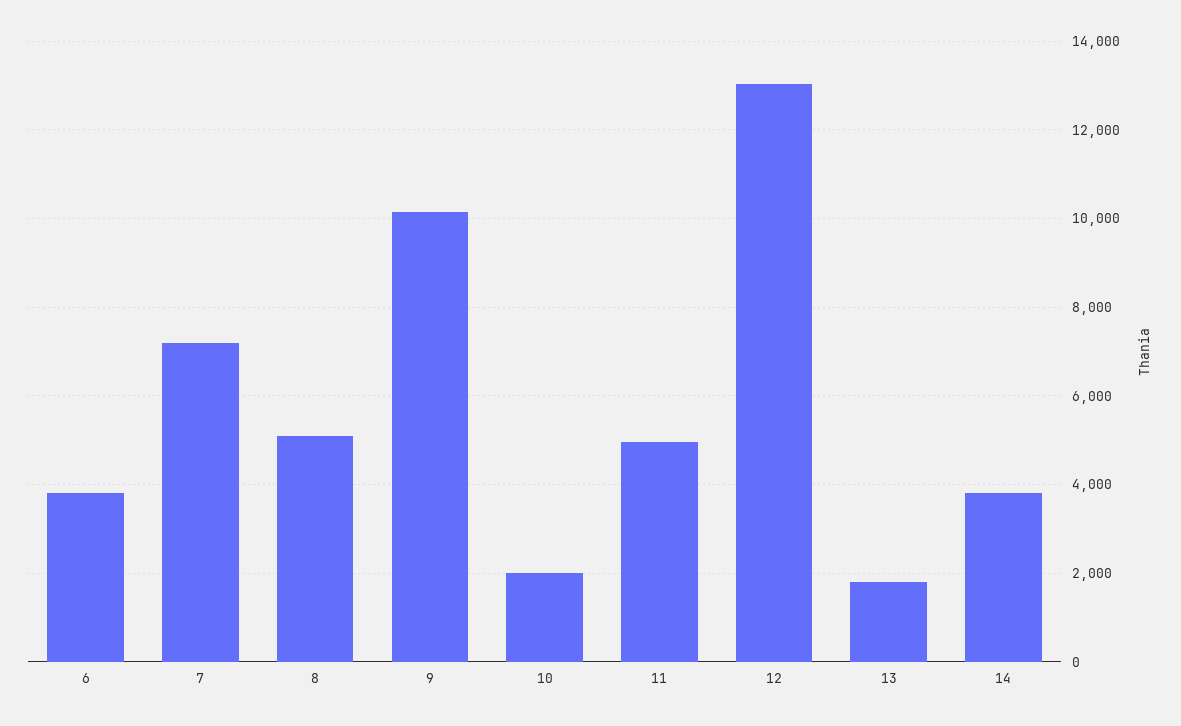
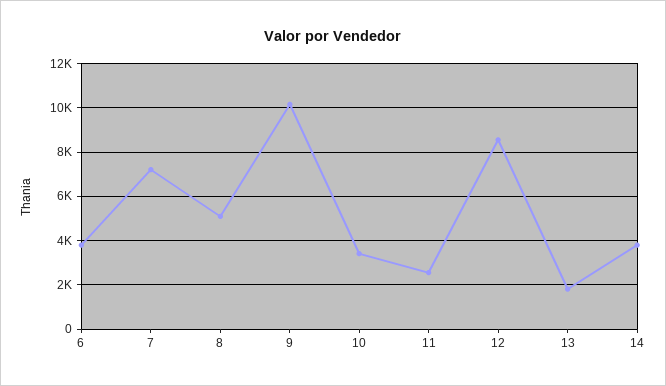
  {
    "6": 3800,
    "7": 7200,
    "8": 5200,
    "9": 10200,
-   "10": 2000,
+   "10": 3500,
-   "11": 5000,
+   "11": 2500,
-   "12": 13000,
+   "12": 8500,
    "13": 1800,
    "14": 3800
  }

